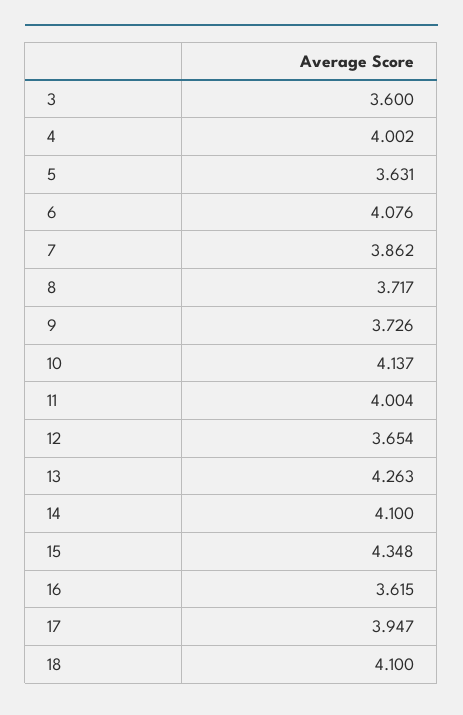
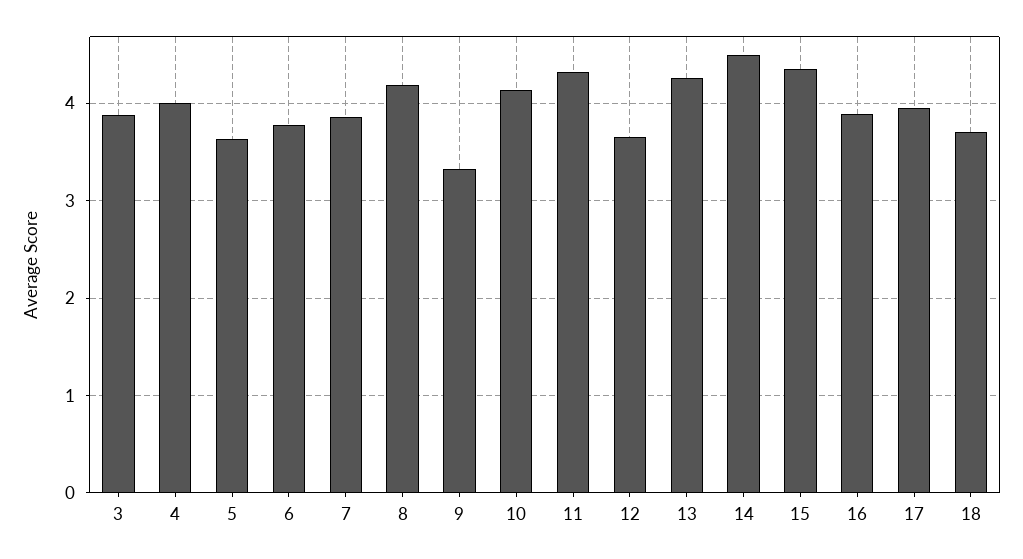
  {
-   "3": 3.6,
+   "3": 3.9,
    "4": 4.002,
    "5": 3.631,
-   "6": 4.076,
+   "6": 3.8,
    "7": 3.862,
-   "8": 3.717,
+   "8": 4.2,
-   "9": 3.726,
+   "9": 3.3,
    "10": 4.137,
-   "11": 4.004,
+   "11": 4.3,
    "12": 3.654,
    "13": 4.263,
-   "14": 4.1,
+   "14": 4.5,
    "15": 4.348,
-   "16": 3.615,
+   "16": 3.9,
    "17": 3.947,
-   "18": 4.1
+   "18": 3.7
  }

